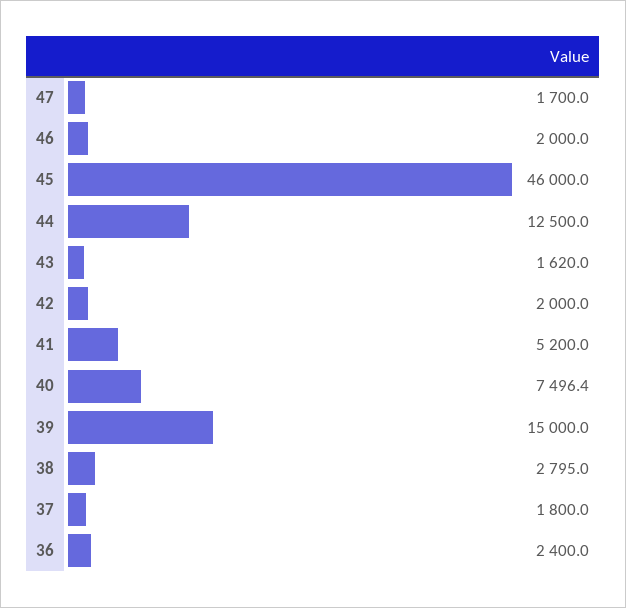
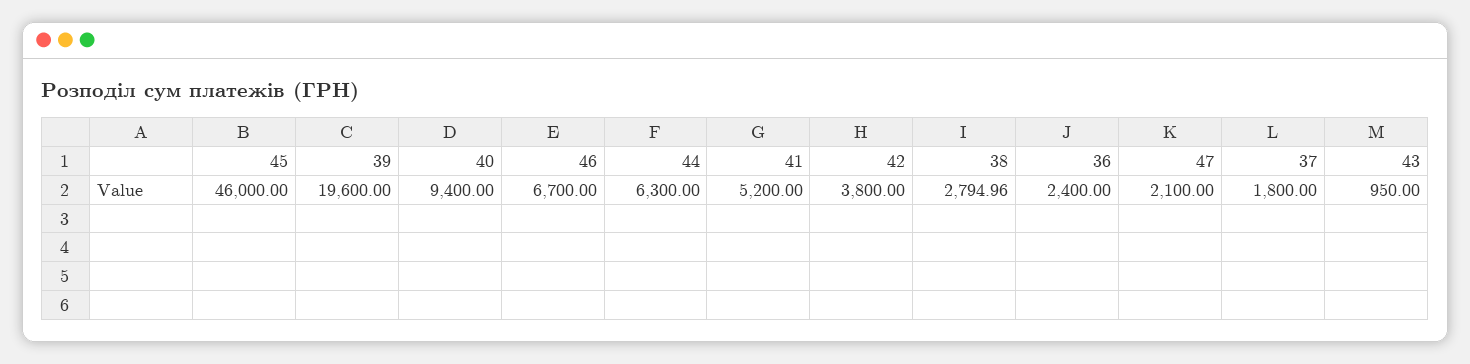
  {
-   "47": 1700,
+   "47": 2100,
-   "46": 2000,
+   "46": 6700,
    "45": 46000,
-   "44": 12500,
+   "44": 6300,
-   "43": 1620,
+   "43": 950,
-   "42": 2000,
+   "42": 3800,
    "41": 5200,
-   "40": 7496.4,
+   "40": 9400,
-   "39": 15000,
+   "39": 19600,
    "38": 2794.96,
    "37": 1800,
    "36": 2400
  }

